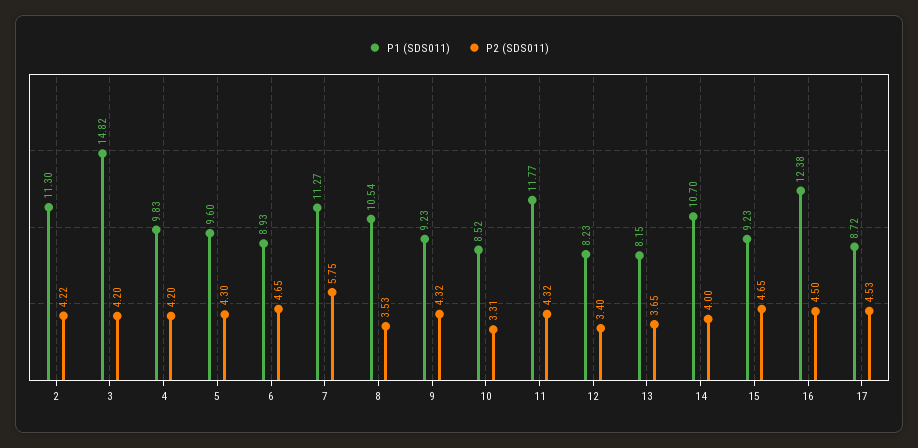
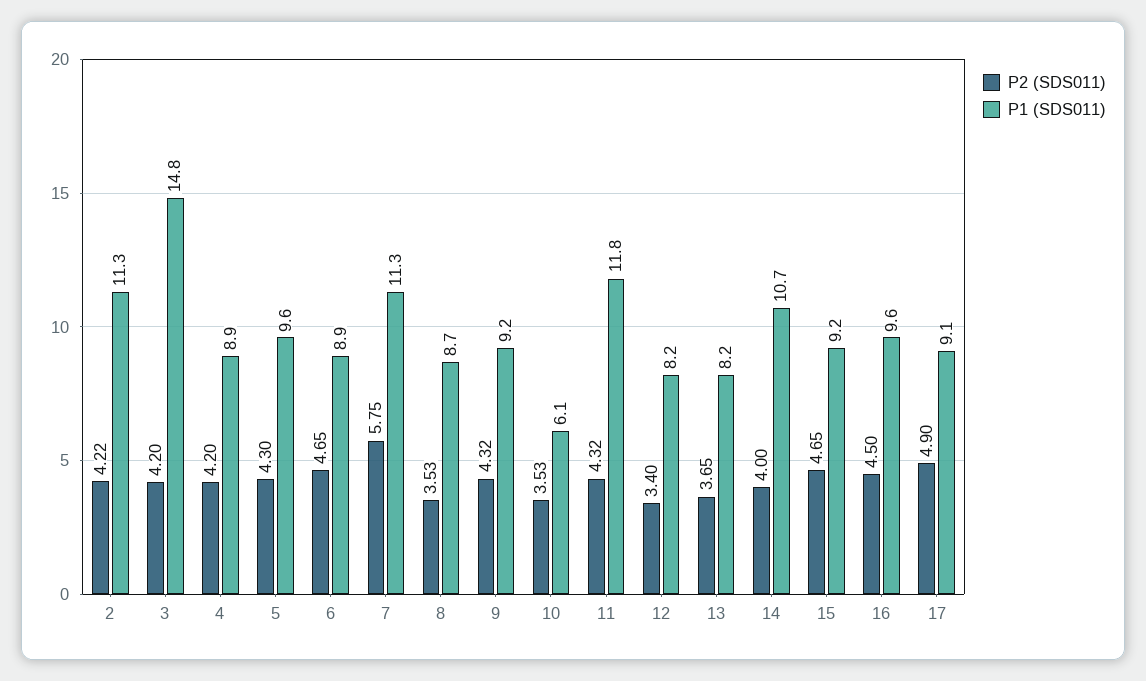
  {
    "P1 (SDS011)": {
      "2": 11.3,
      "3": 14.82,
-     "4": 9.83,
+     "4": 8.9,
      "5": 9.6,
      "6": 8.93,
      "7": 11.27,
-     "8": 10.54,
+     "8": 8.7,
      "9": 9.23,
-     "10": 8.52,
+     "10": 6.1,
      "11": 11.77,
      "12": 8.23,
      "13": 8.15,
      "14": 10.7,
      "15": 9.23,
-     "16": 12.38,
+     "16": 9.6,
-     "17": 8.72
+     "17": 9.1
    },
    "P2 (SDS011)": {
      "2": 4.22,
      "3": 4.2,
      "4": 4.2,
      "5": 4.3,
      "6": 4.65,
      "7": 5.75,
      "8": 3.53,
      "9": 4.32,
-     "10": 3.31,
+     "10": 3.53,
      "11": 4.32,
      "12": 3.4,
      "13": 3.65,
      "14": 4,
      "15": 4.65,
      "16": 4.5,
-     "17": 4.53
+     "17": 4.9
    }
  }

